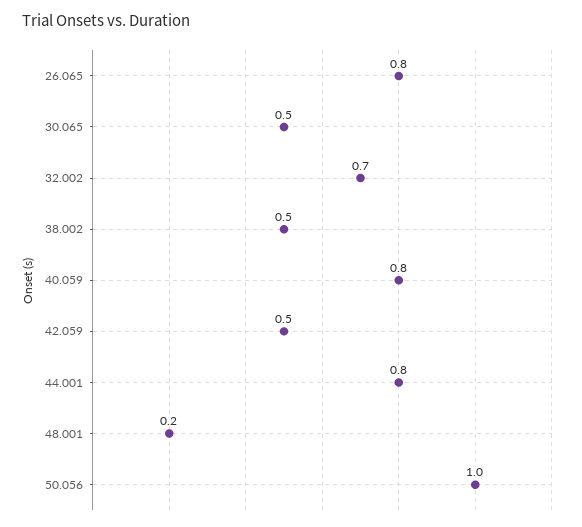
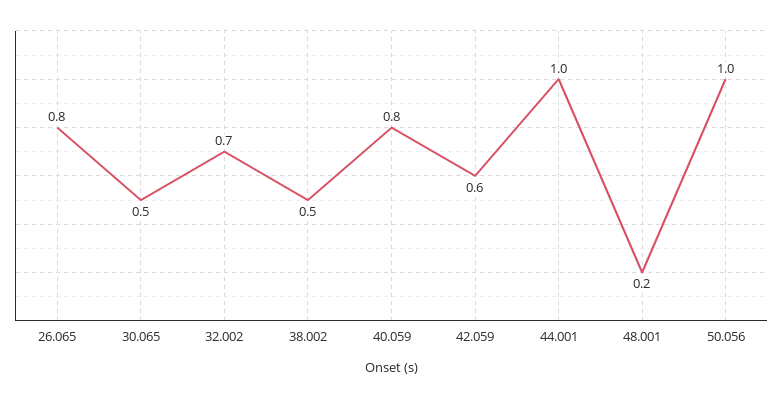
  {
    "26.065": 0.8,
    "30.065": 0.5,
    "32.002": 0.7,
    "38.002": 0.5,
    "40.059": 0.8,
-   "42.059": 0.5,
+   "42.059": 0.6,
-   "44.001": 0.8,
+   "44.001": 1,
    "48.001": 0.2,
    "50.056": 1
  }

